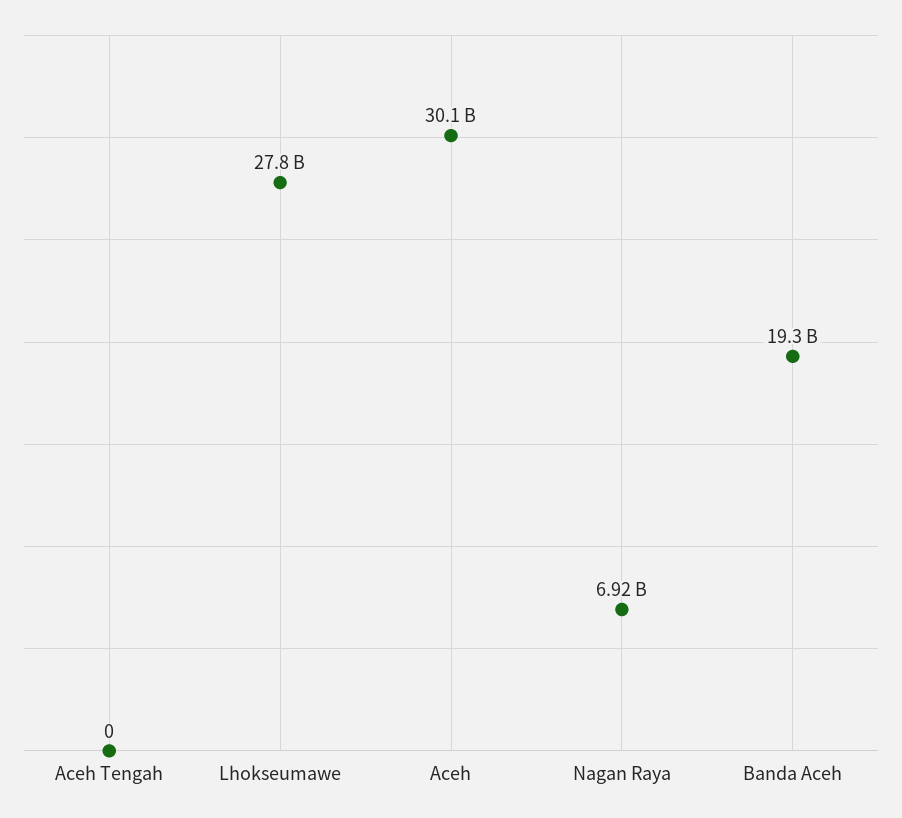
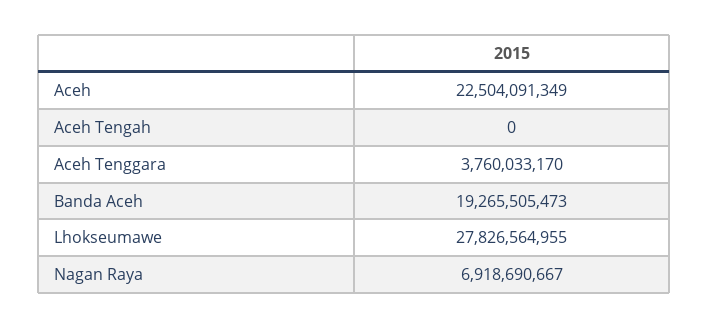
  {
    "Aceh Tengah": 0,
    "Lhokseumawe": 27826564955,
-   "Aceh": 30100000000,
+   "Aceh": 22504091349,
    "Nagan Raya": 6918690667,
-   "Banda Aceh": 19265505473
+   "Banda Aceh": 19265505473,
+   "Aceh Tenggara": 3760033170
  }

